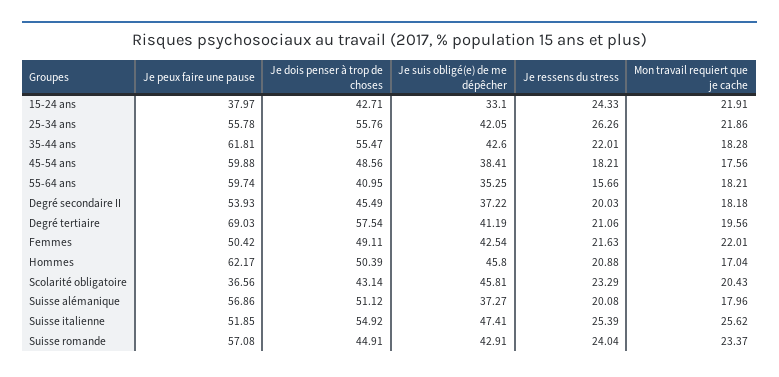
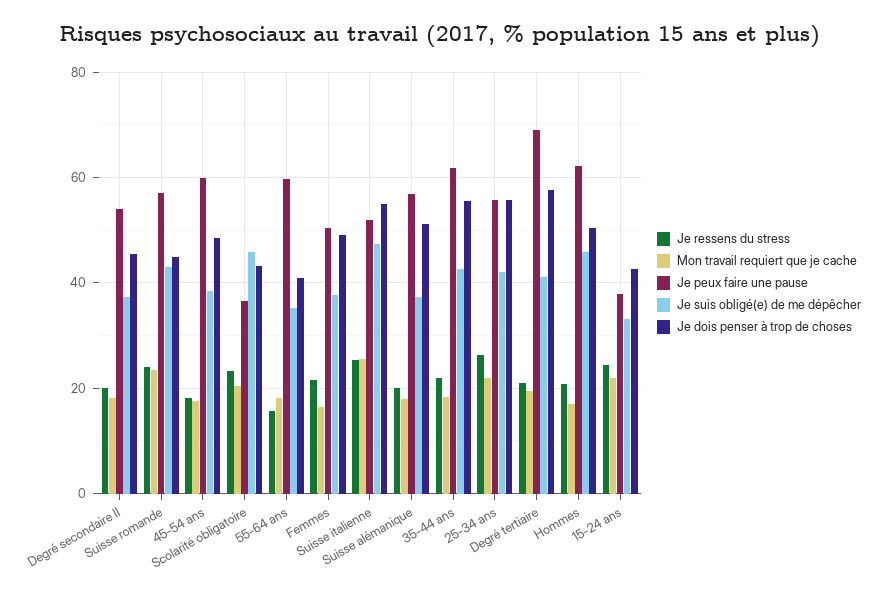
  {
    "Je peux faire une pause": {
      "15-24 ans": 37.97,
      "25-34 ans": 55.78,
      "35-44 ans": 61.81,
      "45-54 ans": 59.88,
      "55-64 ans": 59.74,
      "Degré secondaire II": 53.93,
      "Degré tertiaire": 69.03,
      "Femmes": 50.42,
      "Hommes": 62.17,
      "Scolarité obligatoire": 36.56,
      "Suisse alémanique": 56.86,
      "Suisse italienne": 51.85,
      "Suisse romande": 57.08
    },
    "Je dois penser à trop de choses": {
      "15-24 ans": 42.71,
      "25-34 ans": 55.76,
      "35-44 ans": 55.47,
      "45-54 ans": 48.56,
      "55-64 ans": 40.95,
      "Degré secondaire II": 45.49,
      "Degré tertiaire": 57.54,
      "Femmes": 49.11,
      "Hommes": 50.39,
      "Scolarité obligatoire": 43.14,
      "Suisse alémanique": 51.12,
      "Suisse italienne": 54.92,
      "Suisse romande": 44.91
    },
    "Je suis obligé(e) de me dépêcher": {
      "15-24 ans": 33.1,
      "25-34 ans": 42.05,
      "35-44 ans": 42.6,
      "45-54 ans": 38.41,
      "55-64 ans": 35.25,
      "Degré secondaire II": 37.22,
      "Degré tertiaire": 41.19,
-     "Femmes": 42.54,
+     "Femmes": 38,
      "Hommes": 45.8,
      "Scolarité obligatoire": 45.81,
      "Suisse alémanique": 37.27,
      "Suisse italienne": 47.41,
      "Suisse romande": 42.91
    },
    "Je ressens du stress": {
      "15-24 ans": 24.33,
      "25-34 ans": 26.26,
      "35-44 ans": 22.01,
      "45-54 ans": 18.21,
      "55-64 ans": 15.66,
      "Degré secondaire II": 20.03,
      "Degré tertiaire": 21.06,
      "Femmes": 21.63,
      "Hommes": 20.88,
      "Scolarité obligatoire": 23.29,
      "Suisse alémanique": 20.08,
      "Suisse italienne": 25.39,
      "Suisse romande": 24.04
    },
    "Mon travail requiert que je cache": {
      "15-24 ans": 21.91,
      "25-34 ans": 21.86,
      "35-44 ans": 18.28,
      "45-54 ans": 17.56,
      "55-64 ans": 18.21,
      "Degré secondaire II": 18.18,
      "Degré tertiaire": 19.56,
-     "Femmes": 22.01,
+     "Femmes": 16,
      "Hommes": 17.04,
      "Scolarité obligatoire": 20.43,
      "Suisse alémanique": 17.96,
      "Suisse italienne": 25.62,
      "Suisse romande": 23.37
    }
  }

